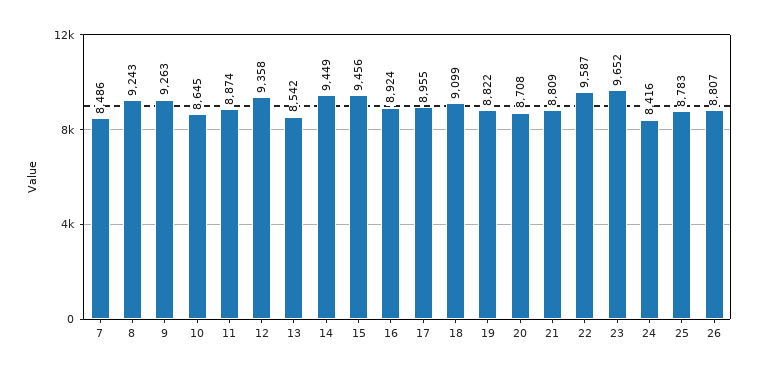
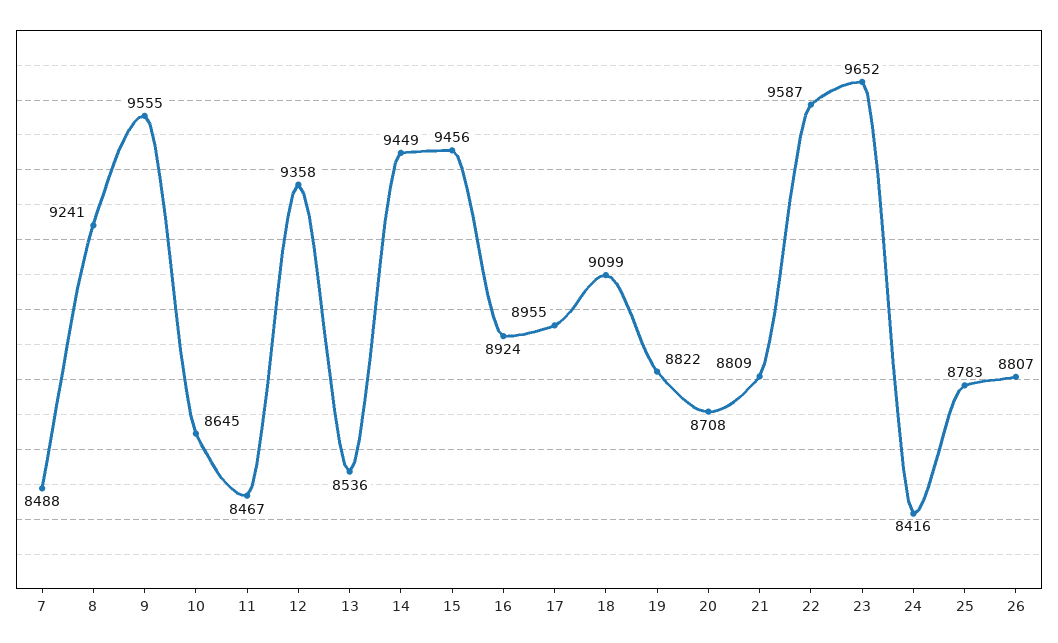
  {
-   "7": 8486,
+   "7": 8488,
-   "8": 9243,
+   "8": 9241,
-   "9": 9263,
+   "9": 9555,
    "10": 8645,
-   "11": 8874,
+   "11": 8467,
    "12": 9358,
-   "13": 8542,
+   "13": 8536,
    "14": 9449,
    "15": 9456,
    "16": 8924,
    "17": 8955,
    "18": 9099,
    "19": 8822,
    "20": 8708,
    "21": 8809,
    "22": 9587,
    "23": 9652,
    "24": 8416,
    "25": 8783,
    "26": 8807
  }

